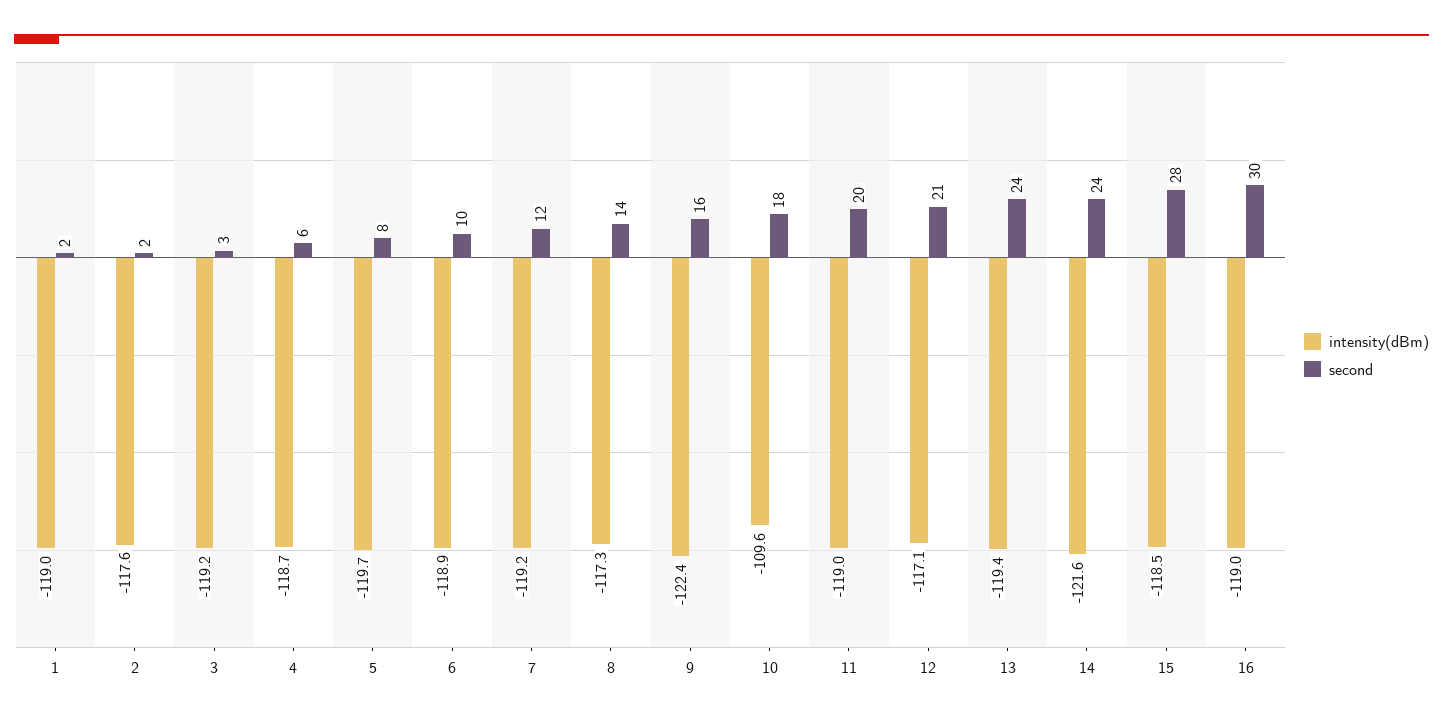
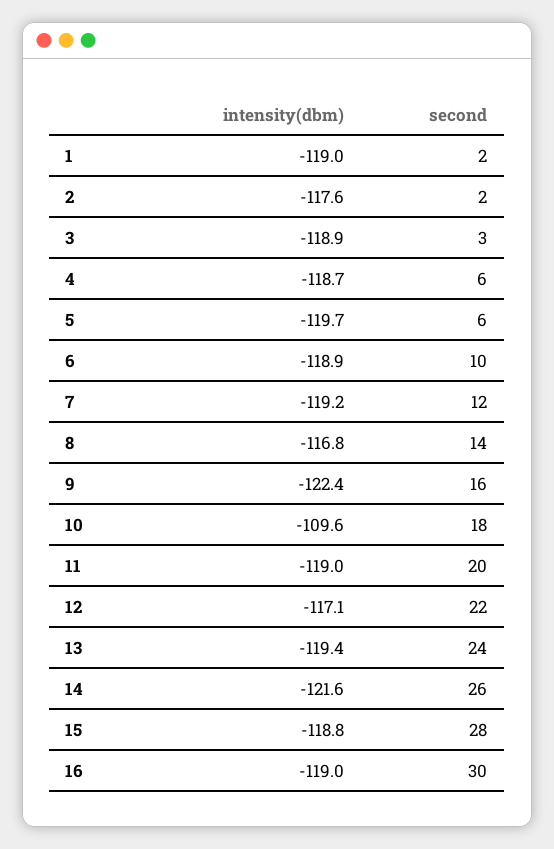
  {
    "intensity(dBm)": {
      "1": -119,
      "2": -117.6,
-     "3": -119.2,
+     "3": -118.9,
      "4": -118.7,
      "5": -119.7,
      "6": -118.9,
      "7": -119.2,
-     "8": -117.3,
+     "8": -116.8,
      "9": -122.4,
      "10": -109.6,
      "11": -119,
      "12": -117.1,
      "13": -119.4,
      "14": -121.6,
-     "15": -118.5,
+     "15": -118.8,
      "16": -119
    },
    "second": {
      "1": 2,
      "2": 2,
      "3": 3,
      "4": 6,
-     "5": 8,
+     "5": 6,
      "6": 10,
      "7": 12,
      "8": 14,
      "9": 16,
      "10": 18,
      "11": 20,
-     "12": 21,
+     "12": 22,
      "13": 24,
-     "14": 24,
+     "14": 26,
      "15": 28,
      "16": 30
    }
  }

